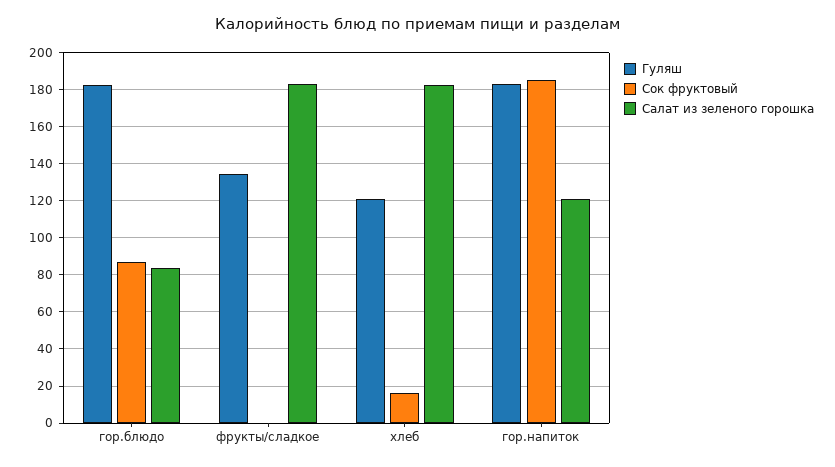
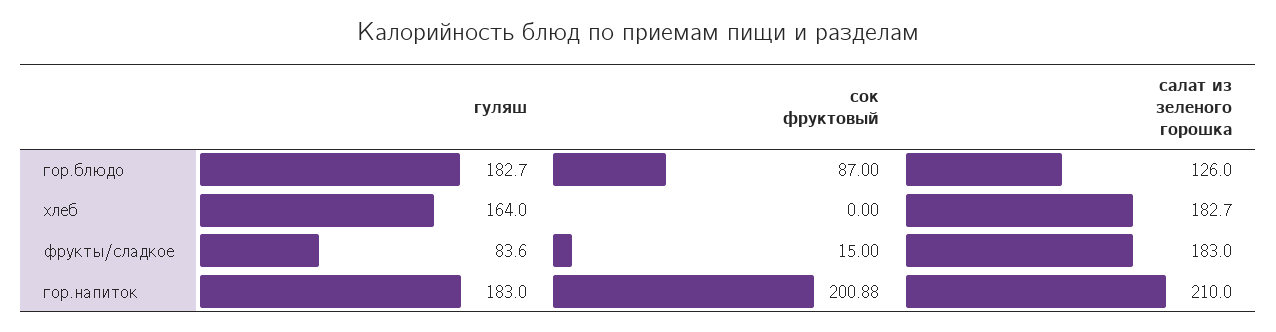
  {
    "Гуляш": {
      "гор.блюдо": 182.7,
-     "фрукты/сладкое": 135,
+     "фрукты/сладкое": 83.6,
-     "хлеб": 120,
+     "хлеб": 164,
      "гор.напиток": 183
    },
    "Сок фруктовый": {
      "гор.блюдо": 87,
-     "фрукты/сладкое": 0,
+     "фрукты/сладкое": 15,
-     "хлеб": 15,
+     "хлеб": 0,
-     "гор.напиток": 185
+     "гор.напиток": 200.88
    },
    "Салат из зеленого горошка": {
-     "гор.блюдо": 85,
+     "гор.блюдо": 126,
      "фрукты/сладкое": 183,
      "хлеб": 182.7,
-     "гор.напиток": 120
+     "гор.напиток": 210
    }
  }

